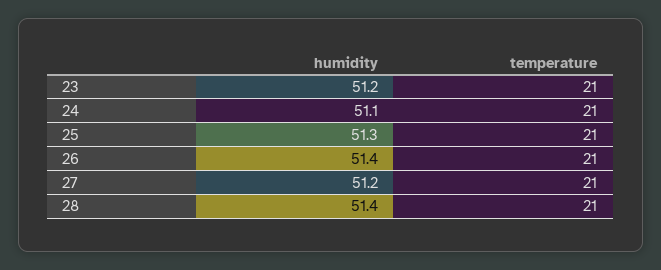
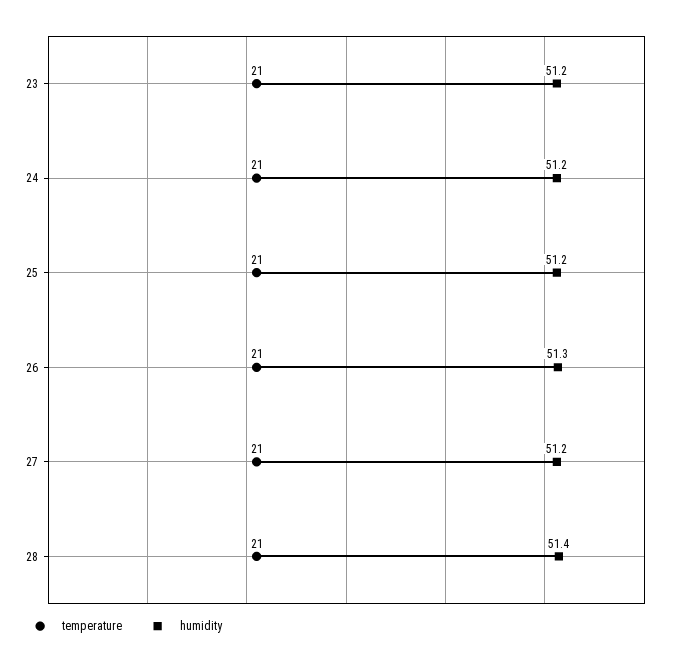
  {
    "humidity": {
      "23": 51.2,
-     "24": 51.1,
+     "24": 51.2,
-     "25": 51.3,
+     "25": 51.2,
-     "26": 51.4,
+     "26": 51.3,
      "27": 51.2,
      "28": 51.4
    },
    "temperature": {
      "23": 21,
      "24": 21,
      "25": 21,
      "26": 21,
      "27": 21,
      "28": 21
    }
  }

